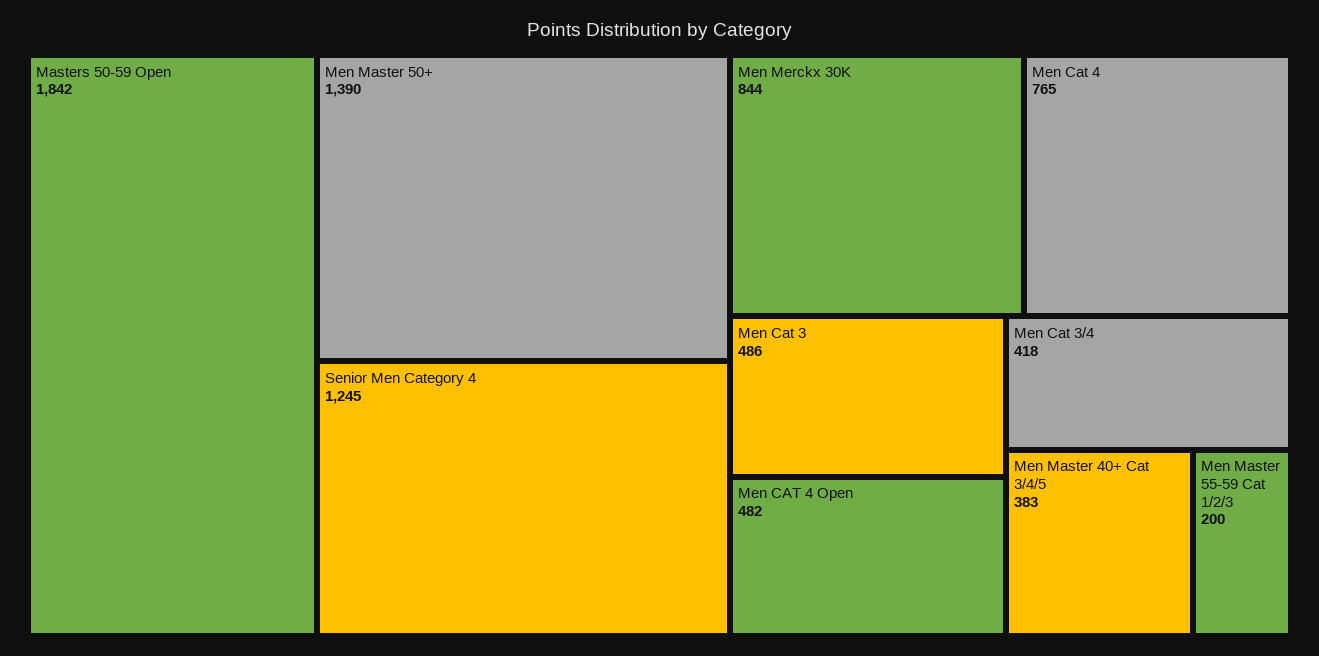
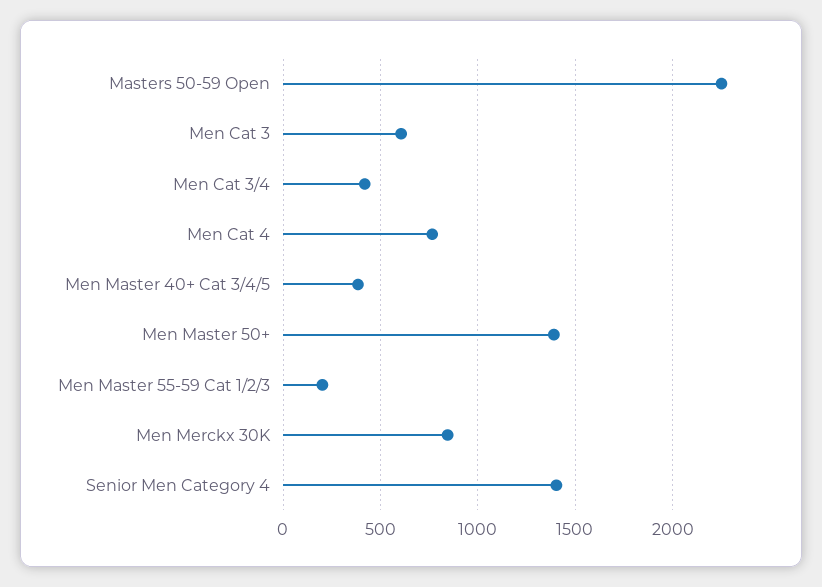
  {
-   "Masters 50-59 Open": 1842,
+   "Masters 50-59 Open": 2250,
    "Men Master 50+": 1390,
-   "Senior Men Category 4": 1245,
+   "Senior Men Category 4": 1400,
    "Men Merckx 30K": 844,
    "Men Cat 4": 765,
-   "Men Cat 3": 486,
+   "Men Cat 3": 600,
-   "Men CAT 4 Open": 482,
    "Men Cat 3/4": 418,
    "Men Master 40+ Cat 3/4/5": 383,
    "Men Master 55-59 Cat 1/2/3": 200
  }

